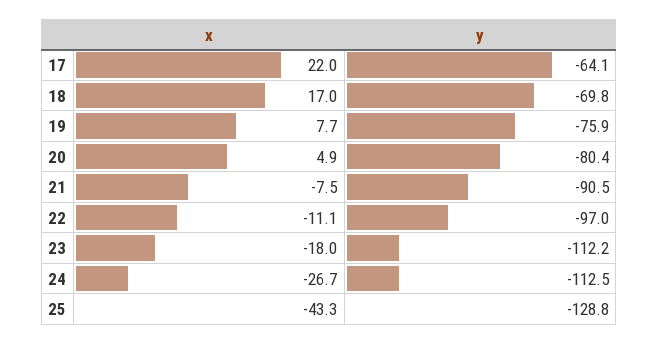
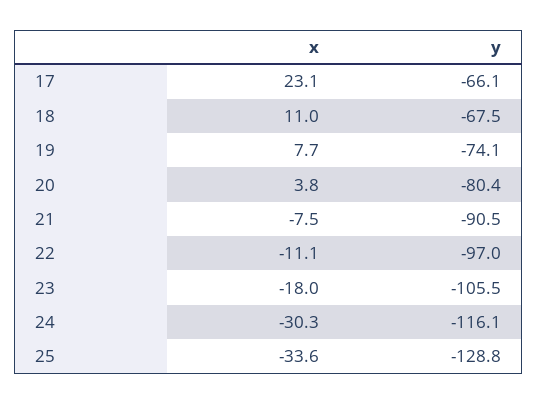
  {
    "x": {
-     "17": 22,
+     "17": 23.1,
-     "18": 17,
+     "18": 11,
      "19": 7.7,
-     "20": 4.9,
+     "20": 3.8,
      "21": -7.5,
      "22": -11.1,
      "23": -18,
-     "24": -26.7,
+     "24": -30.3,
-     "25": -43.3
+     "25": -33.6
    },
    "y": {
-     "17": -64.1,
+     "17": -66.1,
-     "18": -69.8,
+     "18": -67.5,
-     "19": -75.9,
+     "19": -74.1,
      "20": -80.4,
      "21": -90.5,
      "22": -97,
-     "23": -112.2,
+     "23": -105.5,
-     "24": -112.5,
+     "24": -116.1,
      "25": -128.8
    }
  }

